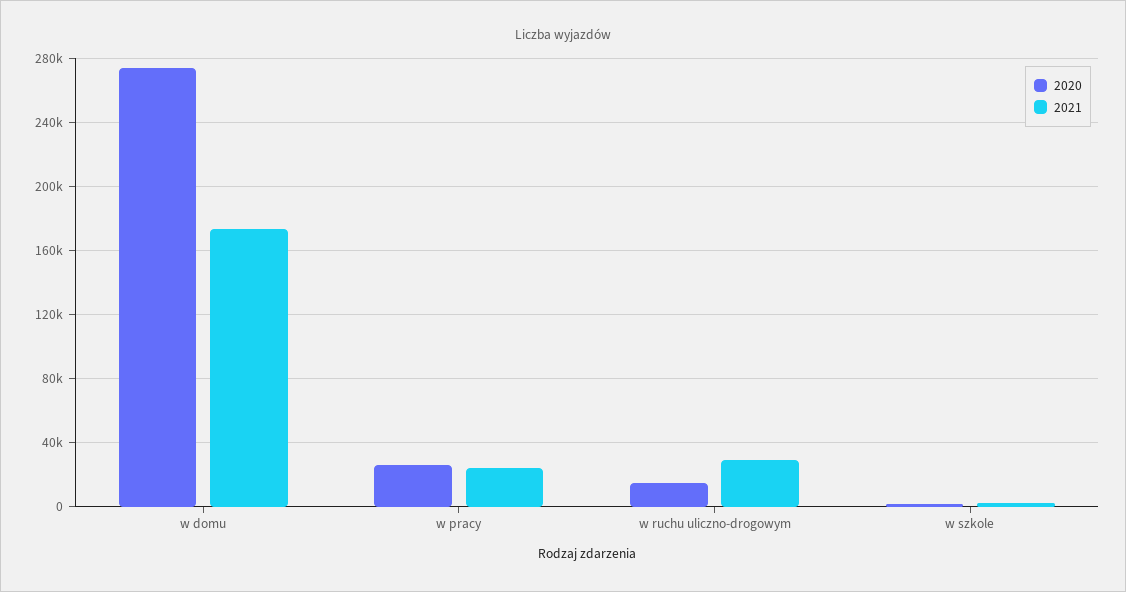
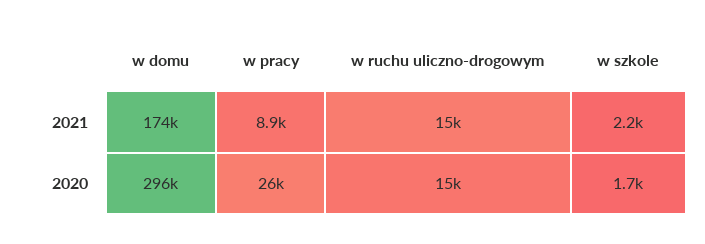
  {
    "2020": {
-     "w domu": 275000,
+     "w domu": 296000,
      "w pracy": 26000,
      "w ruchu uliczno-drogowym": 15000,
      "w szkole": 1700
    },
    "2021": {
      "w domu": 174000,
-     "w pracy": 25000,
+     "w pracy": 8900,
-     "w ruchu uliczno-drogowym": 30000,
+     "w ruchu uliczno-drogowym": 15000,
      "w szkole": 2200
    }
  }

